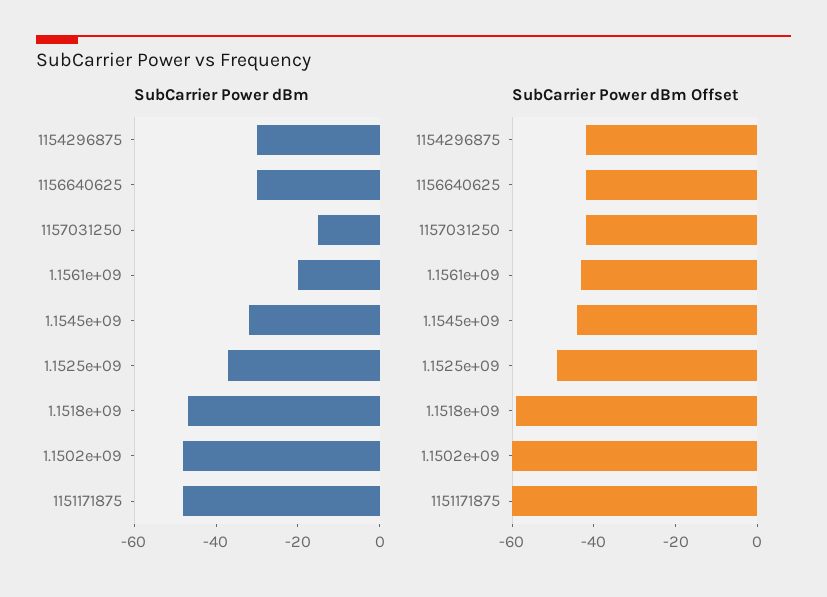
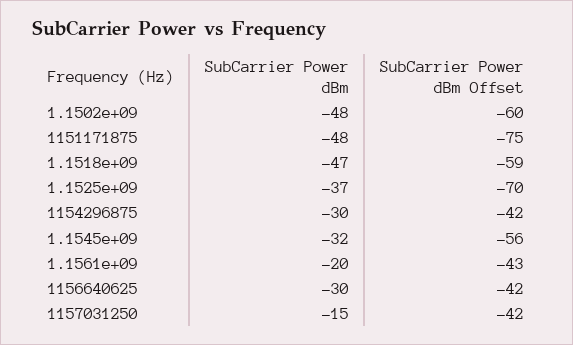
  {
    "SubCarrier Power dBm": {
      "1154296875": -30,
      "1156640625": -30,
      "1157031250": -15,
      "1.1561e+09": -20,
      "1.1545e+09": -32,
      "1.1525e+09": -37,
      "1.1518e+09": -47,
      "1.1502e+09": -48,
      "1151171875": -48
    },
    "SubCarrier Power dBm Offset": {
      "1154296875": -42,
      "1156640625": -42,
      "1157031250": -42,
      "1.1561e+09": -43,
-     "1.1545e+09": -45,
+     "1.1545e+09": -56,
-     "1.1525e+09": -50,
+     "1.1525e+09": -70,
      "1.1518e+09": -59,
      "1.1502e+09": -60,
-     "1151171875": -60
+     "1151171875": -75
    }
  }

